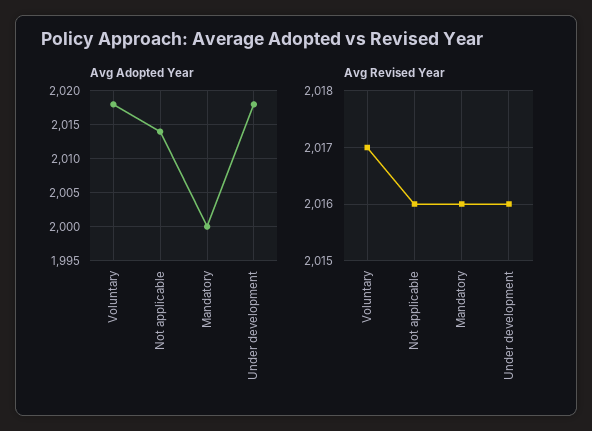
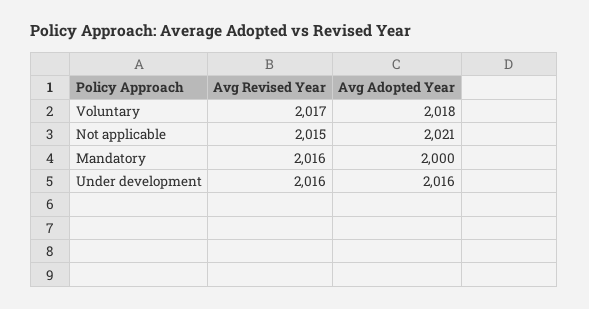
  {
    "Avg Adopted Year": {
      "Voluntary": 2018,
-     "Not applicable": 2014,
+     "Not applicable": 2021,
      "Mandatory": 2000,
-     "Under development": 2018
+     "Under development": 2016
    },
    "Avg Revised Year": {
      "Voluntary": 2017,
-     "Not applicable": 2016,
+     "Not applicable": 2015,
      "Mandatory": 2016,
      "Under development": 2016
    }
  }

